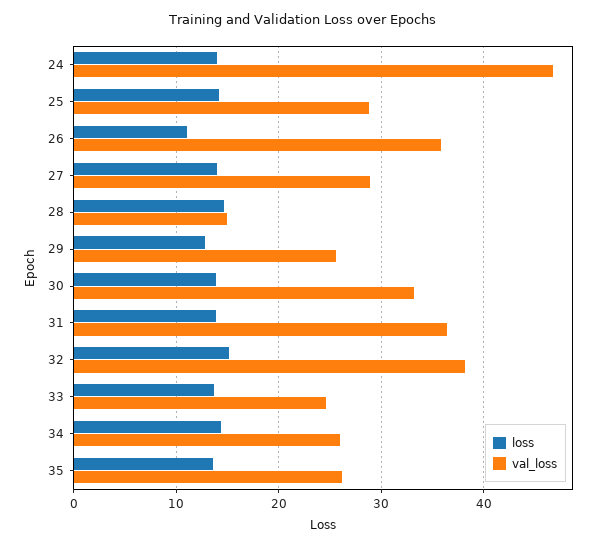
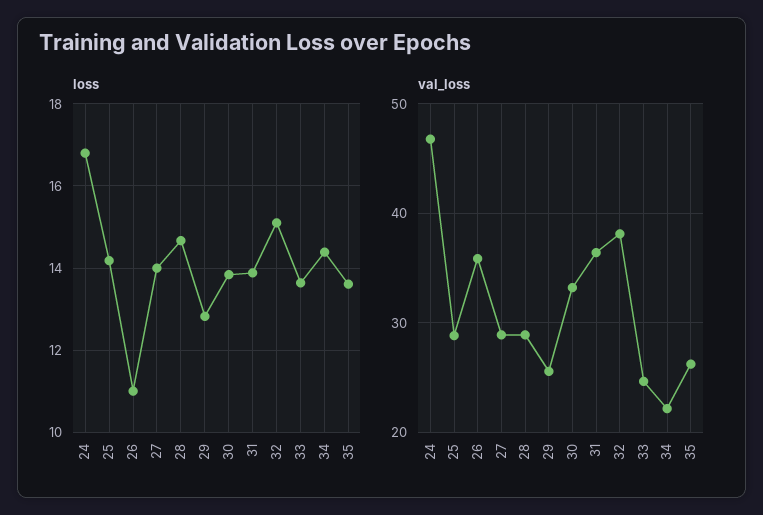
  {
    "loss": {
-     "24": 14,
+     "24": 16.8,
      "25": 14.2,
      "26": 11,
      "27": 14,
      "28": 14.6,
      "29": 12.8,
      "30": 13.8,
      "31": 13.8,
      "32": 15.2,
      "33": 13.6,
      "34": 14.4,
      "35": 13.6
    },
    "val_loss": {
      "24": 47,
      "25": 29,
      "26": 36,
      "27": 29,
-     "28": 15,
+     "28": 29,
      "29": 26,
      "30": 33,
      "31": 36,
      "32": 38,
      "33": 25,
-     "34": 26,
+     "34": 22,
      "35": 26
    }
  }

